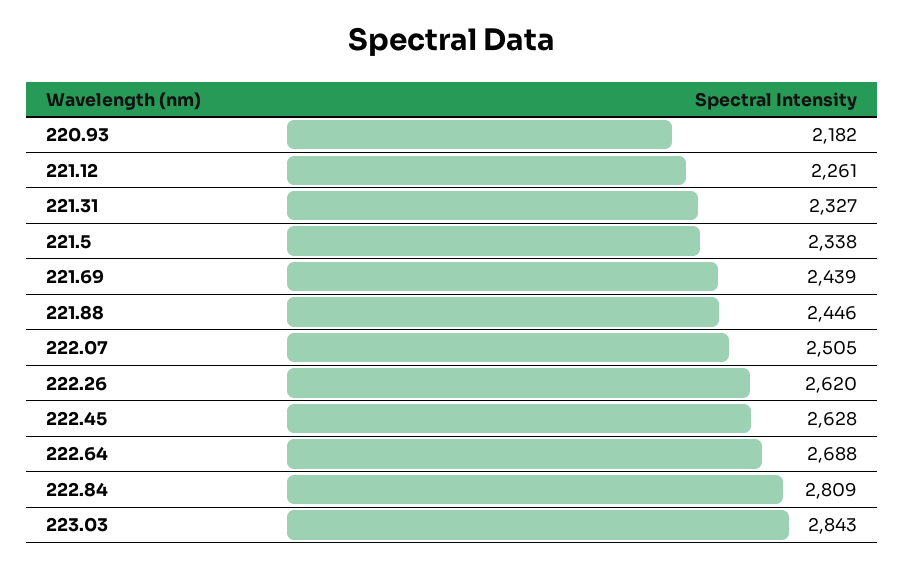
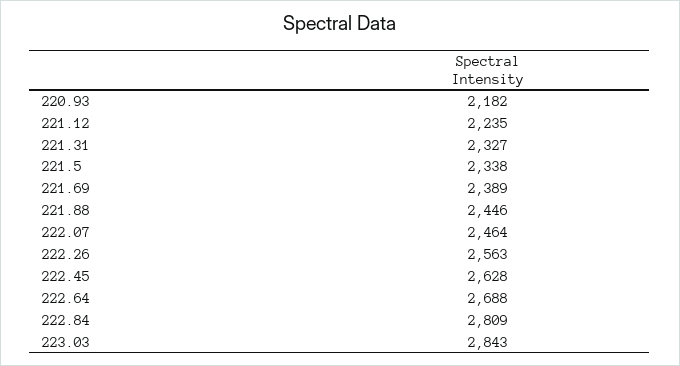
  {
    "220.93": 2182,
-   "221.12": 2261,
+   "221.12": 2235,
    "221.31": 2327,
    "221.5": 2338,
-   "221.69": 2439,
+   "221.69": 2389,
    "221.88": 2446,
-   "222.07": 2505,
+   "222.07": 2464,
-   "222.26": 2620,
+   "222.26": 2563,
    "222.45": 2628,
    "222.64": 2688,
    "222.84": 2809,
    "223.03": 2843
  }

